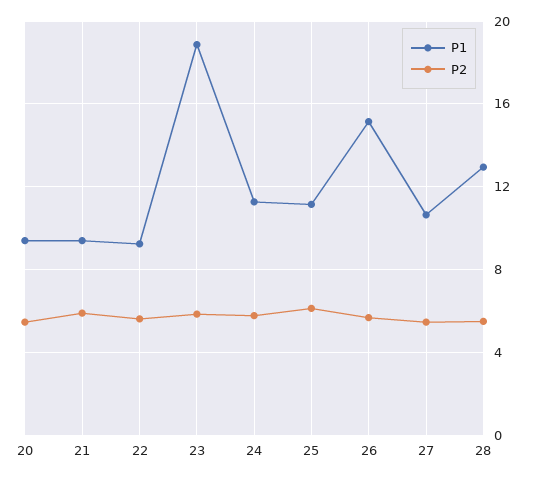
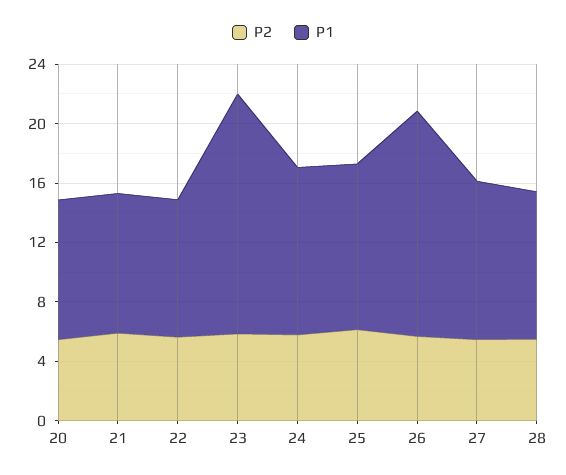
  {
    "P1": {
      "20": 9.5,
      "21": 9.5,
      "22": 9.5,
-     "23": 19,
+     "23": 16,
      "24": 11.5,
      "25": 11,
      "26": 15,
      "27": 10.5,
-     "28": 13
+     "28": 10
    },
    "P2": {
      "20": 5.5,
      "21": 6,
      "22": 5.5,
      "23": 6,
      "24": 6,
      "25": 6,
      "26": 5.5,
      "27": 5.5,
      "28": 5.5
    }
  }

